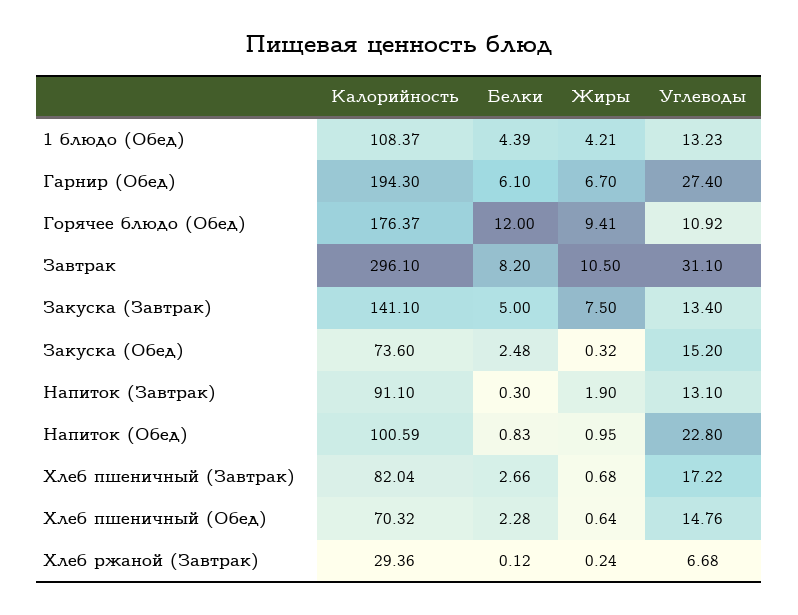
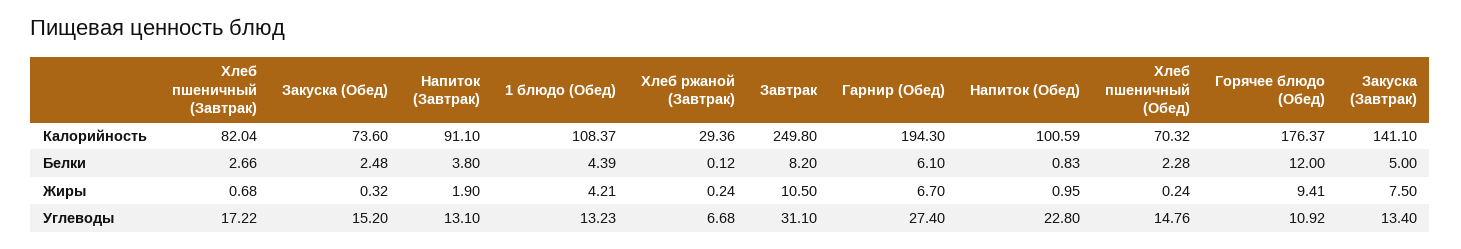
  {
    "Калорийность": {
      "1 блюдо (Обед)": 108.37,
      "Гарнир (Обед)": 194.3,
      "Горячее блюдо (Обед)": 176.37,
-     "Завтрак": 296.1,
+     "Завтрак": 249.8,
      "Закуска (Завтрак)": 141.1,
      "Закуска (Обед)": 73.6,
      "Напиток (Завтрак)": 91.1,
      "Напиток (Обед)": 100.59,
      "Хлеб пшеничный (Завтрак)": 82.04,
      "Хлеб пшеничный (Обед)": 70.32,
      "Хлеб ржаной (Завтрак)": 29.36
    },
    "Белки": {
      "1 блюдо (Обед)": 4.39,
      "Гарнир (Обед)": 6.1,
      "Горячее блюдо (Обед)": 12,
      "Завтрак": 8.2,
      "Закуска (Завтрак)": 5,
      "Закуска (Обед)": 2.48,
-     "Напиток (Завтрак)": 0.3,
+     "Напиток (Завтрак)": 3.8,
      "Напиток (Обед)": 0.83,
      "Хлеб пшеничный (Завтрак)": 2.66,
      "Хлеб пшеничный (Обед)": 2.28,
      "Хлеб ржаной (Завтрак)": 0.12
    },
    "Жиры": {
      "1 блюдо (Обед)": 4.21,
      "Гарнир (Обед)": 6.7,
      "Горячее блюдо (Обед)": 9.41,
      "Завтрак": 10.5,
      "Закуска (Завтрак)": 7.5,
      "Закуска (Обед)": 0.32,
      "Напиток (Завтрак)": 1.9,
      "Напиток (Обед)": 0.95,
      "Хлеб пшеничный (Завтрак)": 0.68,
-     "Хлеб пшеничный (Обед)": 0.64,
+     "Хлеб пшеничный (Обед)": 0.24,
      "Хлеб ржаной (Завтрак)": 0.24
    },
    "Углеводы": {
      "1 блюдо (Обед)": 13.23,
      "Гарнир (Обед)": 27.4,
      "Горячее блюдо (Обед)": 10.92,
      "Завтрак": 31.1,
      "Закуска (Завтрак)": 13.4,
      "Закуска (Обед)": 15.2,
      "Напиток (Завтрак)": 13.1,
      "Напиток (Обед)": 22.8,
      "Хлеб пшеничный (Завтрак)": 17.22,
      "Хлеб пшеничный (Обед)": 14.76,
      "Хлеб ржаной (Завтрак)": 6.68
    }
  }

